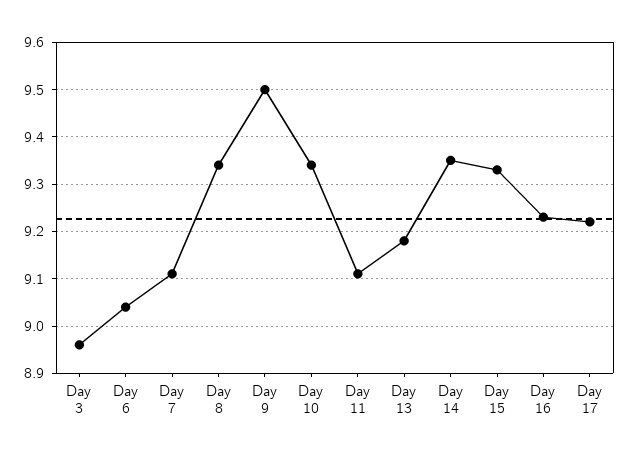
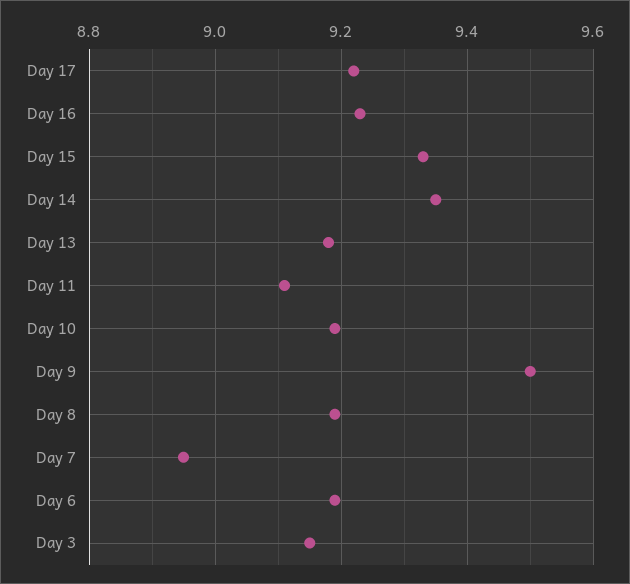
  {
-   "Day 3": 8.95,
+   "Day 3": 9.15,
-   "Day 6": 9.05,
+   "Day 6": 9.2,
-   "Day 7": 9.1,
+   "Day 7": 8.95,
-   "Day 8": 9.35,
+   "Day 8": 9.2,
    "Day 9": 9.5,
-   "Day 10": 9.35,
+   "Day 10": 9.2,
    "Day 11": 9.1,
    "Day 13": 9.2,
    "Day 14": 9.35,
    "Day 15": 9.35,
    "Day 16": 9.25,
    "Day 17": 9.2
  }

